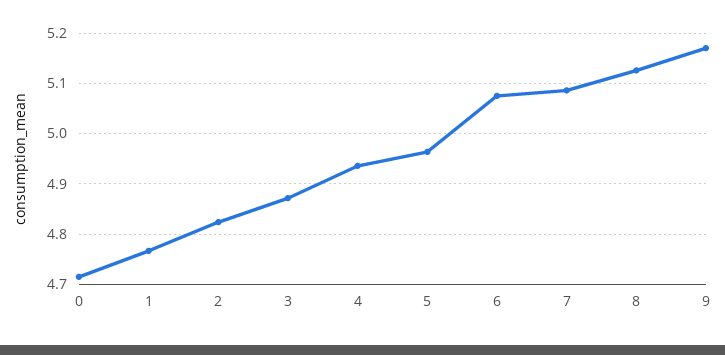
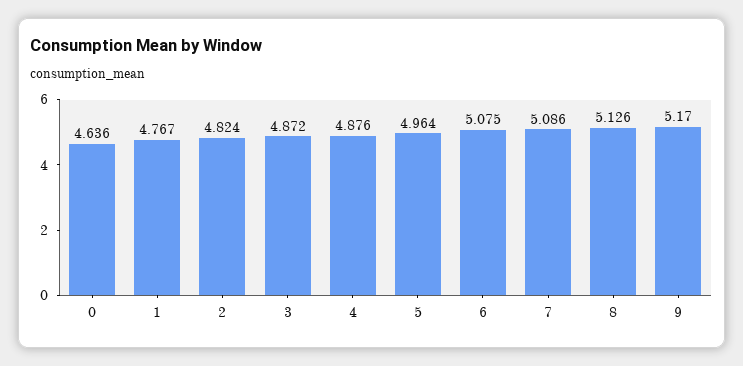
  {
-   "0": 4.72,
+   "0": 4.636,
    "1": 4.767,
    "2": 4.824,
    "3": 4.872,
-   "4": 4.94,
+   "4": 4.876,
    "5": 4.964,
    "6": 5.075,
    "7": 5.086,
    "8": 5.126,
    "9": 5.17
  }

